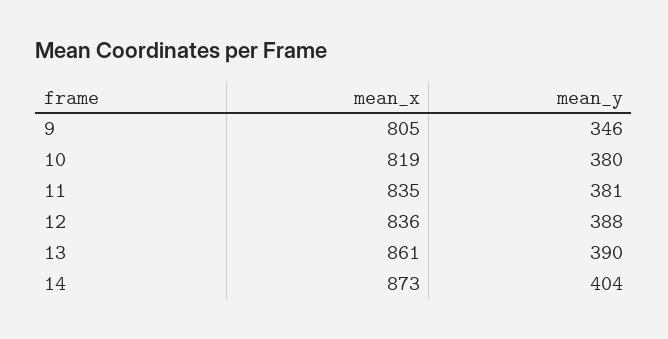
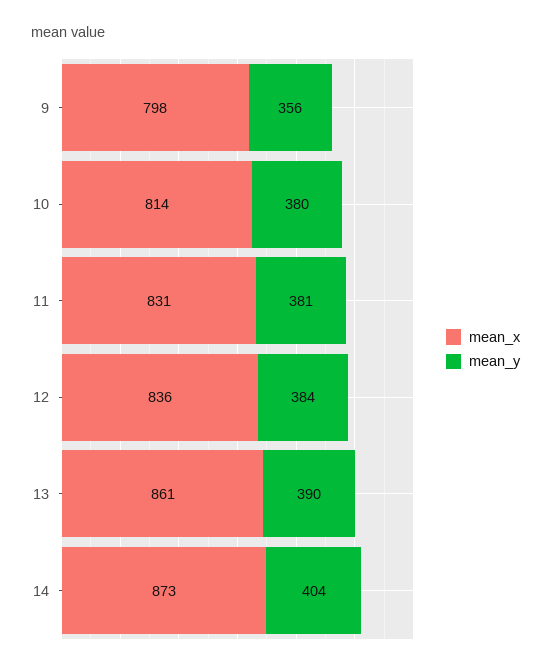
  {
    "mean_x": {
-     "9": 805,
+     "9": 798,
-     "10": 819,
+     "10": 814,
-     "11": 835,
+     "11": 831,
      "12": 836,
      "13": 861,
      "14": 873
    },
    "mean_y": {
-     "9": 346,
+     "9": 356,
      "10": 380,
      "11": 381,
-     "12": 388,
+     "12": 384,
      "13": 390,
      "14": 404
    }
  }

